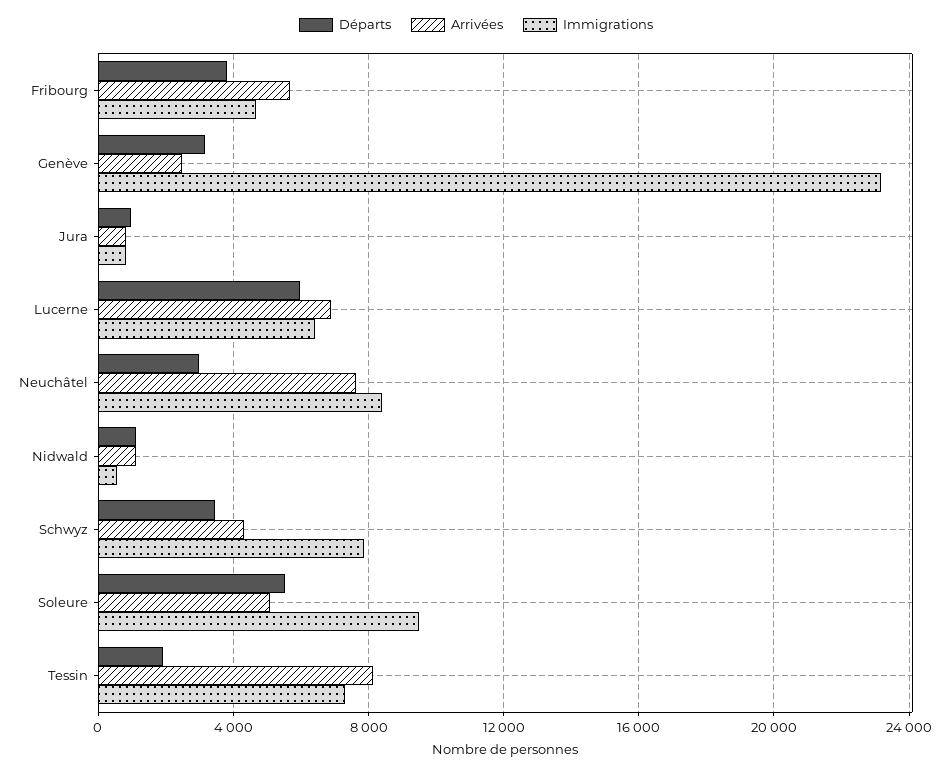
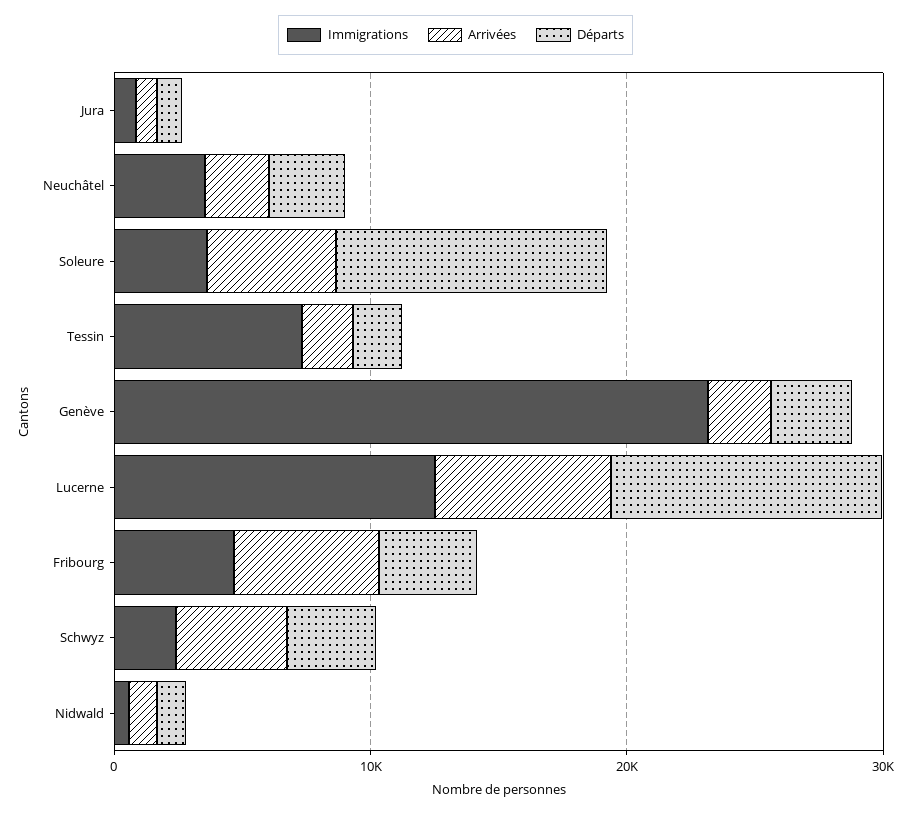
  {
    "Départs": {
      "Fribourg": 4000,
      "Genève": 3000,
      "Jura": 1000,
-     "Lucerne": 6000,
+     "Lucerne": 10000,
      "Neuchâtel": 3000,
      "Nidwald": 1000,
      "Schwyz": 3500,
-     "Soleure": 5500,
+     "Soleure": 10000,
      "Tessin": 2000
    },
    "Arrivées": {
      "Fribourg": 5500,
      "Genève": 2500,
      "Jura": 1000,
      "Lucerne": 7000,
-     "Neuchâtel": 7500,
+     "Neuchâtel": 2000,
      "Nidwald": 1000,
      "Schwyz": 4500,
      "Soleure": 5000,
-     "Tessin": 8000
+     "Tessin": 2000
    },
    "Immigrations": {
      "Fribourg": 4500,
      "Genève": 23000,
      "Jura": 1000,
-     "Lucerne": 6500,
+     "Lucerne": 12000,
-     "Neuchâtel": 8500,
+     "Neuchâtel": 4000,
      "Nidwald": 500,
-     "Schwyz": 8000,
+     "Schwyz": 2000,
-     "Soleure": 9500,
+     "Soleure": 4000,
      "Tessin": 7500
    }
  }

